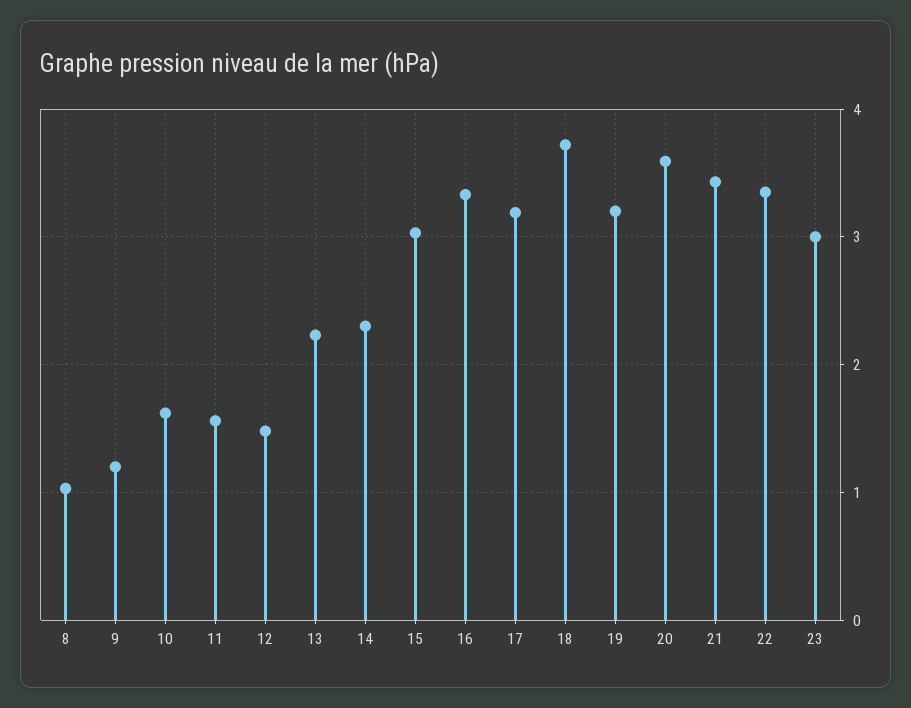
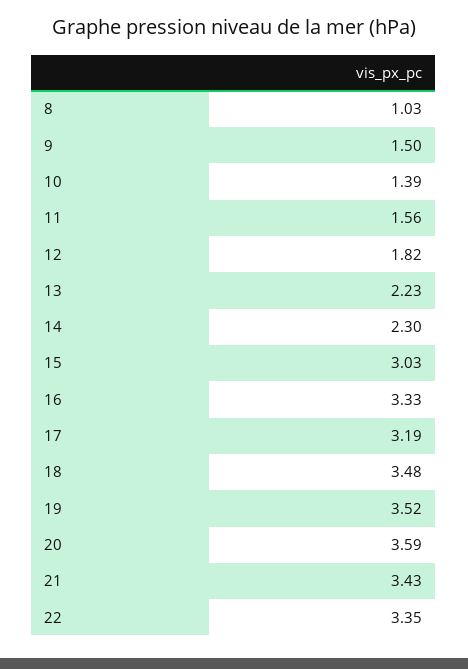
  {
    "8": 1.03,
-   "9": 1.2,
+   "9": 1.5,
-   "10": 1.6,
+   "10": 1.39,
    "11": 1.56,
-   "12": 1.5,
+   "12": 1.82,
    "13": 2.23,
    "14": 2.3,
    "15": 3.03,
    "16": 3.33,
    "17": 3.19,
-   "18": 3.7,
+   "18": 3.48,
-   "19": 3.2,
+   "19": 3.52,
    "20": 3.59,
    "21": 3.43,
-   "22": 3.35,
+   "22": 3.35
-   "23": 3
  }

